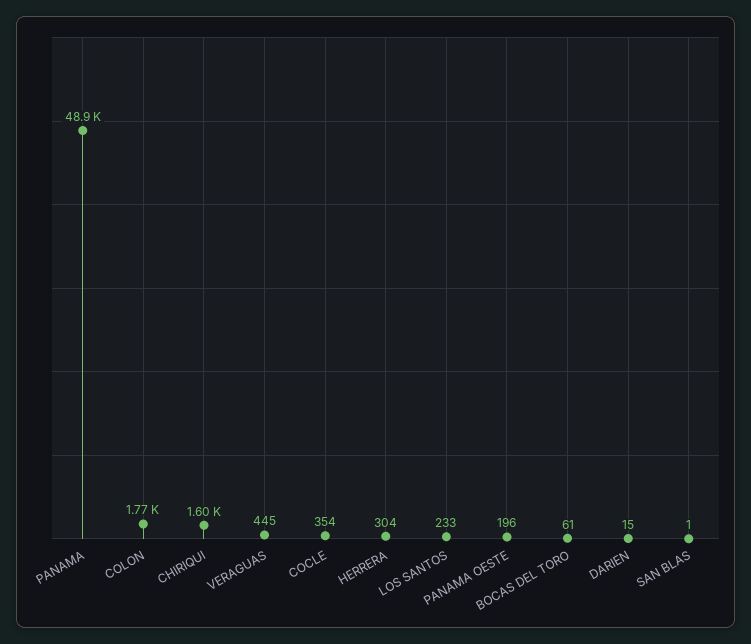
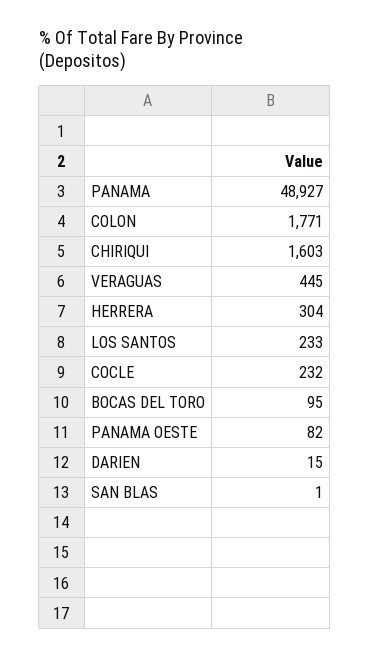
  {
    "PANAMA": 48927,
    "COLON": 1771,
    "CHIRIQUI": 1603,
    "VERAGUAS": 445,
-   "COCLE": 354,
+   "COCLE": 232,
    "HERRERA": 304,
    "LOS SANTOS": 233,
-   "PANAMA OESTE": 196,
+   "PANAMA OESTE": 82,
-   "BOCAS DEL TORO": 61,
+   "BOCAS DEL TORO": 95,
    "DARIEN": 15,
    "SAN BLAS": 1
  }

